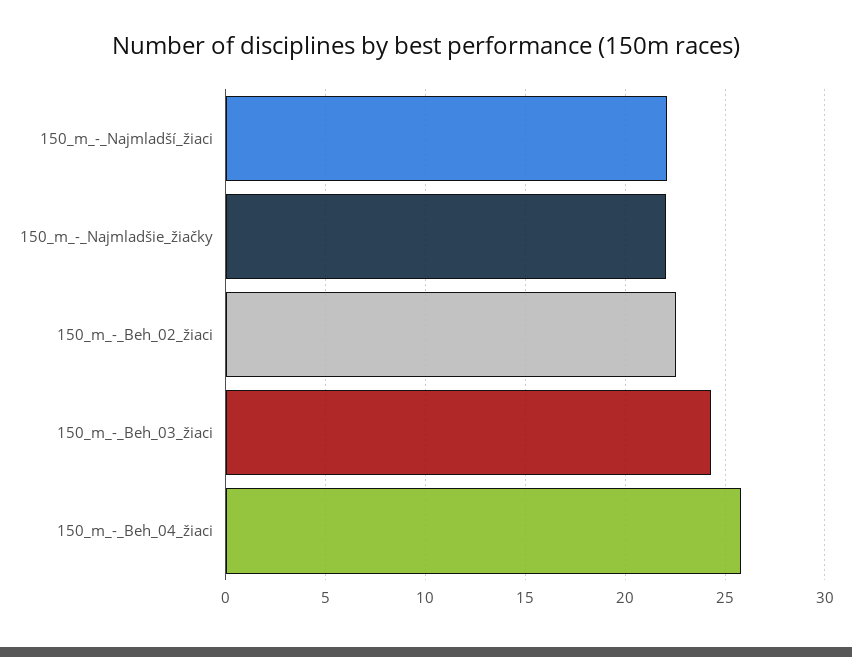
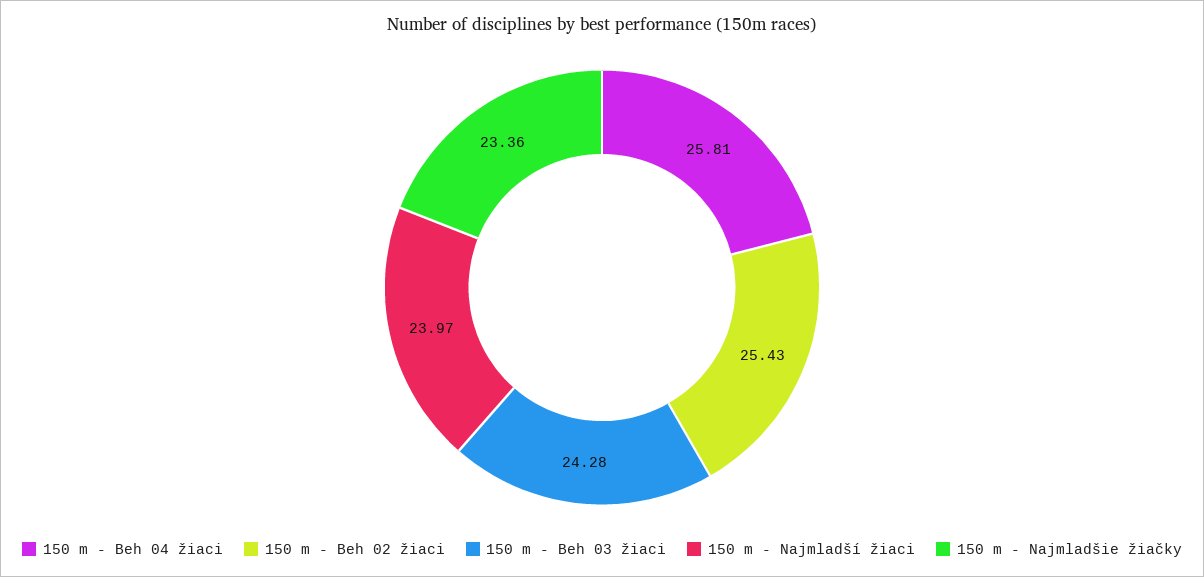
  {
-   "150_m_-_Najmladší_žiaci": 22,
+   "150_m_-_Najmladší_žiaci": 23.97,
-   "150_m_-_Najmladšie_žiačky": 22,
+   "150_m_-_Najmladšie_žiačky": 23.36,
-   "150_m_-_Beh_02_žiaci": 22.5,
+   "150_m_-_Beh_02_žiaci": 25.43,
    "150_m_-_Beh_03_žiaci": 24.28,
    "150_m_-_Beh_04_žiaci": 25.81
  }

